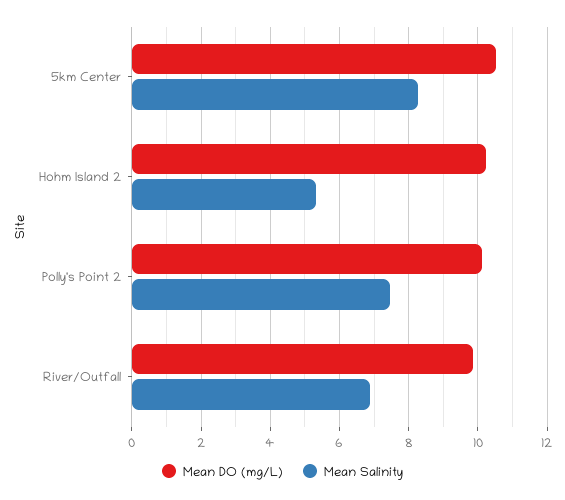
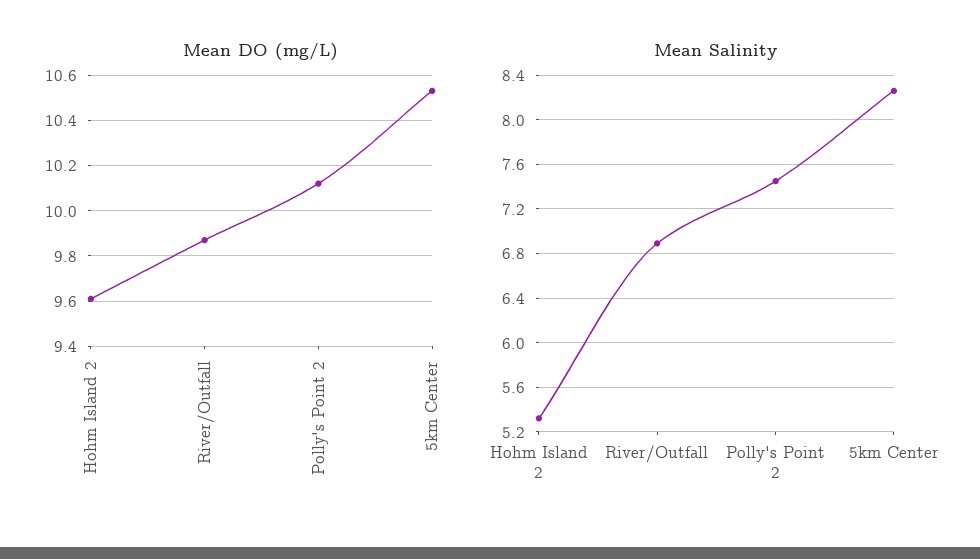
  {
    "Mean DO (mg/L)": {
      "5km Center": 10.55,
-     "Hohm Island 2": 10.2,
+     "Hohm Island 2": 9.6,
      "Polly's Point 2": 10.1,
      "River/Outfall": 9.85
    },
    "Mean Salinity": {
      "5km Center": 8.3,
      "Hohm Island 2": 5.3,
      "Polly's Point 2": 7.5,
      "River/Outfall": 6.9
    }
  }

